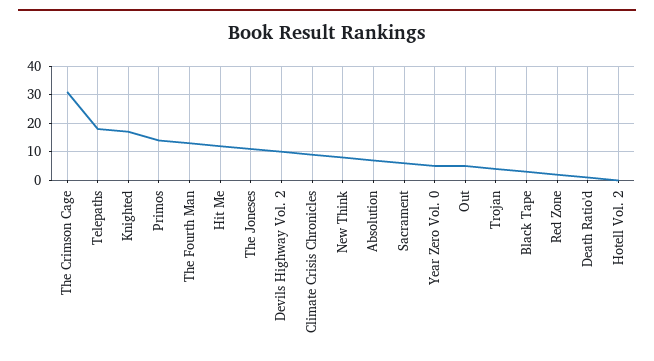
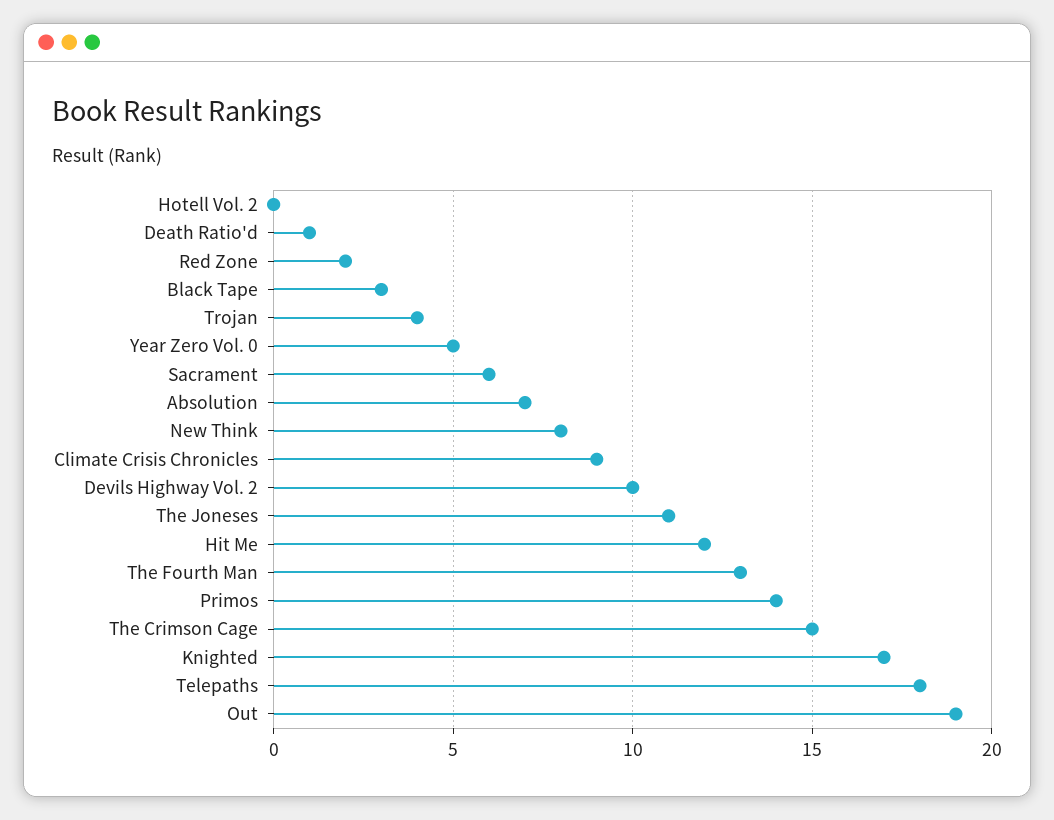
  {
-   "The Crimson Cage": 30,
+   "The Crimson Cage": 15,
    "Telepaths": 18,
    "Knighted": 17,
    "Primos": 14,
    "The Fourth Man": 13,
    "Hit Me": 12,
    "The Joneses": 11,
    "Devils Highway Vol. 2": 10,
    "Climate Crisis Chronicles": 9,
    "New Think": 8,
    "Absolution": 7,
    "Sacrament": 6,
    "Year Zero Vol. 0": 5,
-   "Out": 5,
+   "Out": 19,
    "Trojan": 4,
    "Black Tape": 3,
    "Red Zone": 2,
    "Death Ratio'd": 1,
    "Hotell Vol. 2": 0
  }

